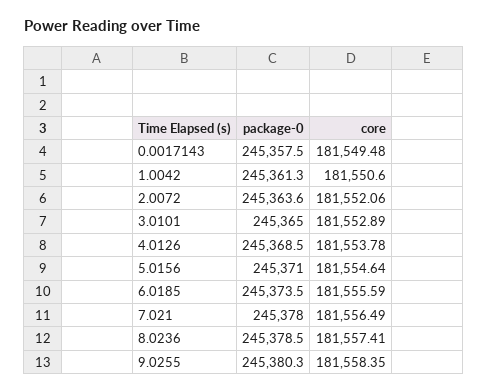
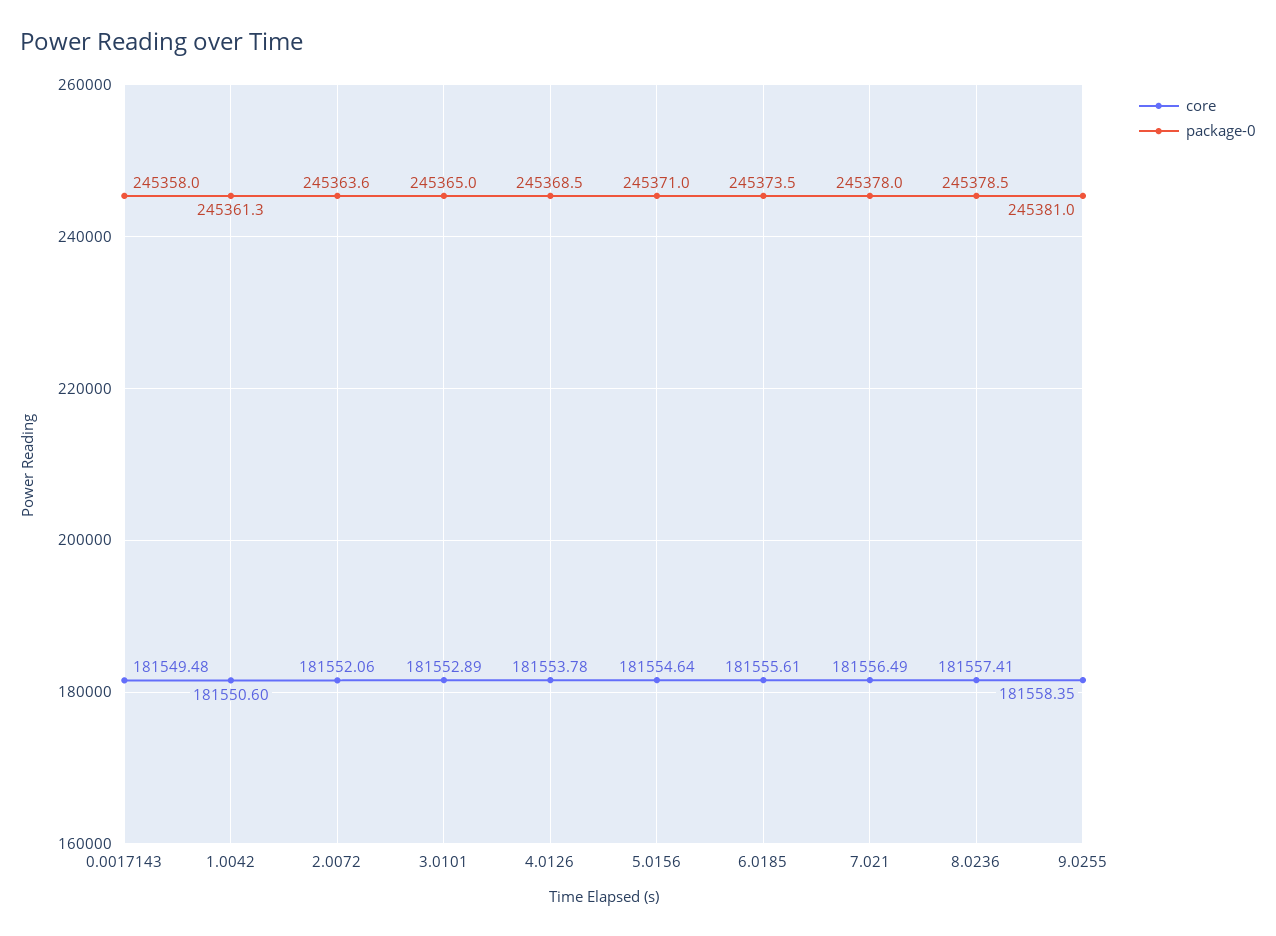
  {
    "package-0": {
-     "0.0017143": 245357.5,
+     "0.0017143": 245358,
      "1.0042": 245361.3,
      "2.0072": 245363.6,
      "3.0101": 245365,
      "4.0126": 245368.5,
      "5.0156": 245371,
      "6.0185": 245373.5,
      "7.021": 245378,
      "8.0236": 245378.5,
-     "9.0255": 245380.3
+     "9.0255": 245381
    },
    "core": {
      "0.0017143": 181549.48,
      "1.0042": 181550.6,
      "2.0072": 181552.06,
      "3.0101": 181552.89,
      "4.0126": 181553.78,
      "5.0156": 181554.64,
-     "6.0185": 181555.59,
+     "6.0185": 181555.61,
      "7.021": 181556.49,
      "8.0236": 181557.41,
      "9.0255": 181558.35
    }
  }

